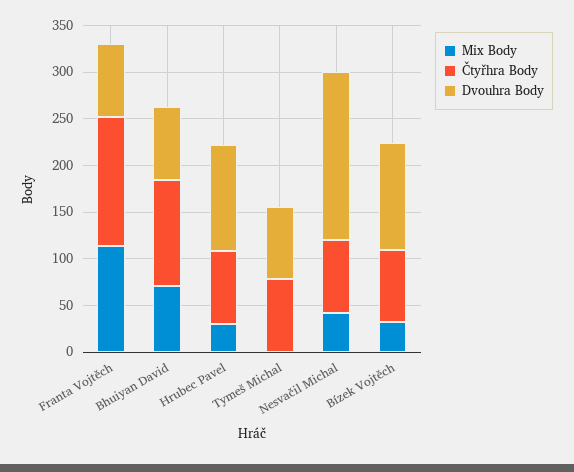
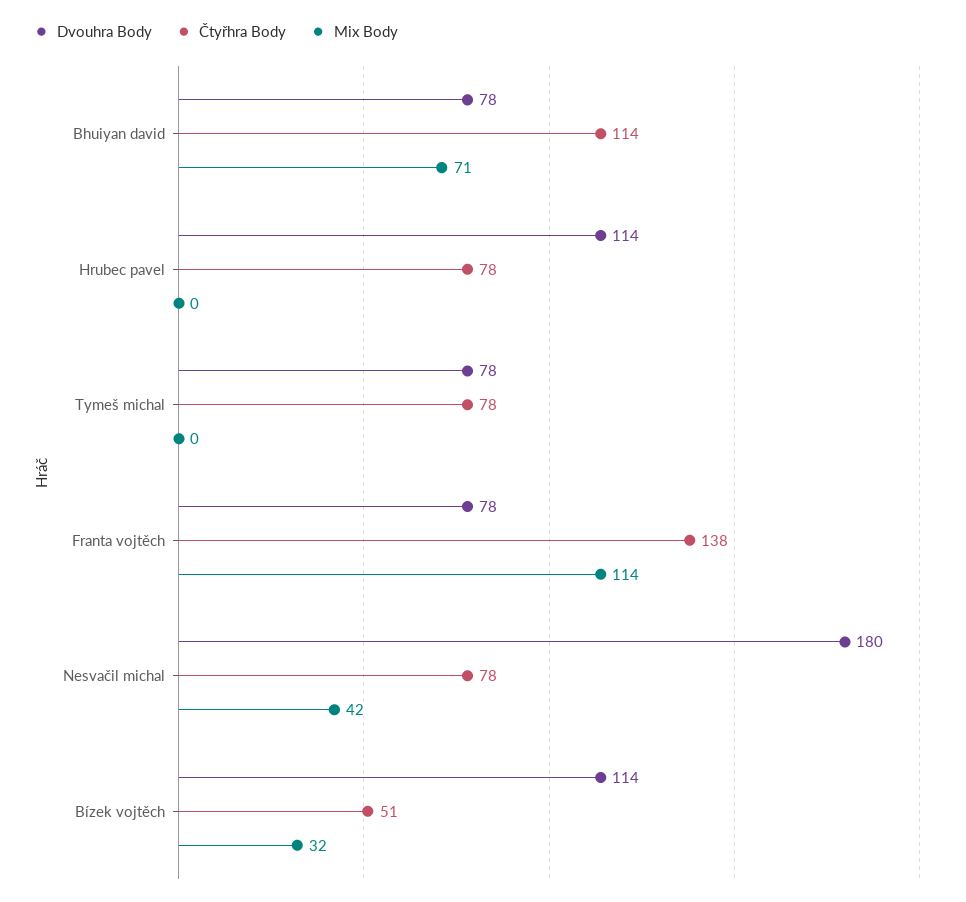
  {
    "Mix Body": {
      "Franta Vojtěch": 114,
      "Bhuiyan David": 71,
-     "Hrubec Pavel": 30,
+     "Hrubec Pavel": 0,
      "Tymeš Michal": 0,
      "Nesvačil Michal": 42,
      "Bízek Vojtěch": 32
    },
    "Čtyřhra Body": {
      "Franta Vojtěch": 138,
      "Bhuiyan David": 114,
      "Hrubec Pavel": 78,
      "Tymeš Michal": 78,
      "Nesvačil Michal": 78,
-     "Bízek Vojtěch": 80
+     "Bízek Vojtěch": 51
    },
    "Dvouhra Body": {
      "Franta Vojtěch": 78,
      "Bhuiyan David": 78,
      "Hrubec Pavel": 114,
      "Tymeš Michal": 78,
      "Nesvačil Michal": 180,
      "Bízek Vojtěch": 114
    }
  }

